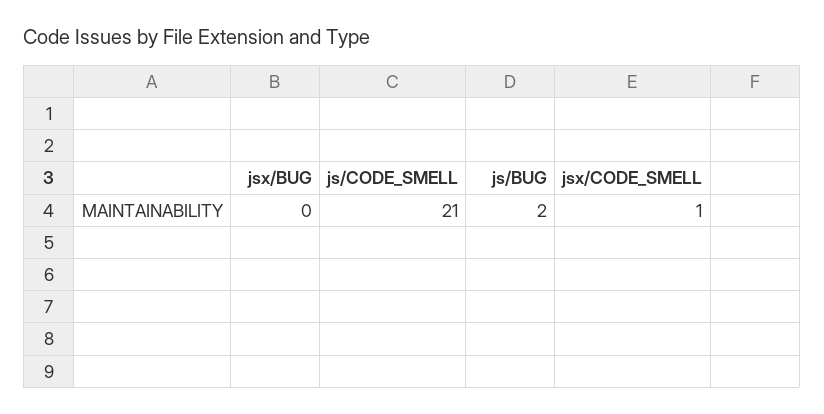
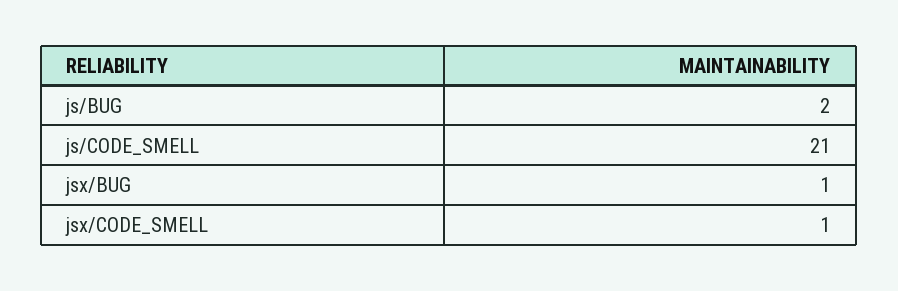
  {
-   "jsx/BUG": 0,
+   "jsx/BUG": 1,
    "js/CODE_SMELL": 21,
    "js/BUG": 2,
    "jsx/CODE_SMELL": 1
  }

